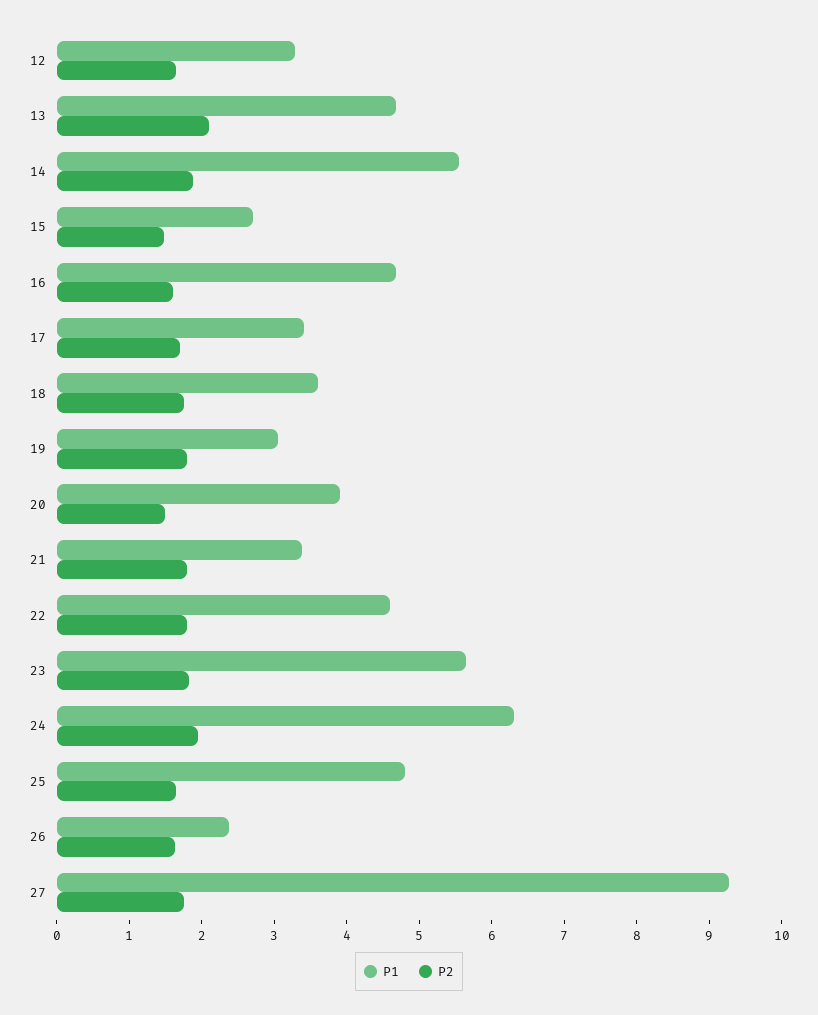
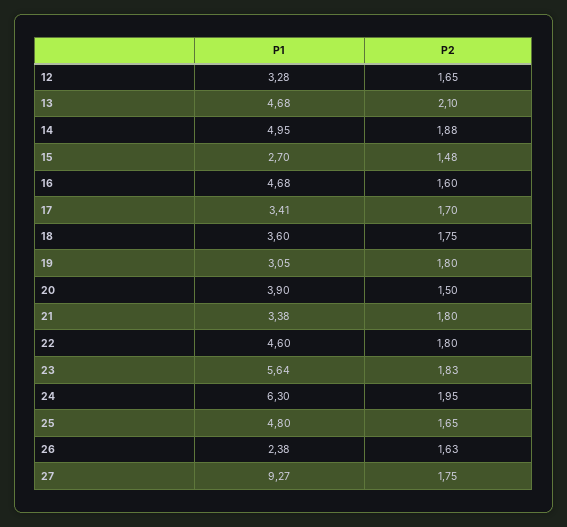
  {
    "P1": {
      "12": 3.28,
      "13": 4.68,
-     "14": 5.6,
+     "14": 4.95,
      "15": 2.7,
      "16": 4.68,
      "17": 3.41,
      "18": 3.6,
      "19": 3.05,
      "20": 3.9,
      "21": 3.38,
      "22": 4.6,
      "23": 5.64,
      "24": 6.3,
      "25": 4.8,
      "26": 2.38,
      "27": 9.27
    },
    "P2": {
      "12": 1.65,
      "13": 2.1,
      "14": 1.88,
      "15": 1.48,
      "16": 1.6,
      "17": 1.7,
      "18": 1.75,
      "19": 1.8,
      "20": 1.5,
      "21": 1.8,
      "22": 1.8,
      "23": 1.83,
      "24": 1.95,
      "25": 1.65,
      "26": 1.63,
      "27": 1.75
    }
  }

